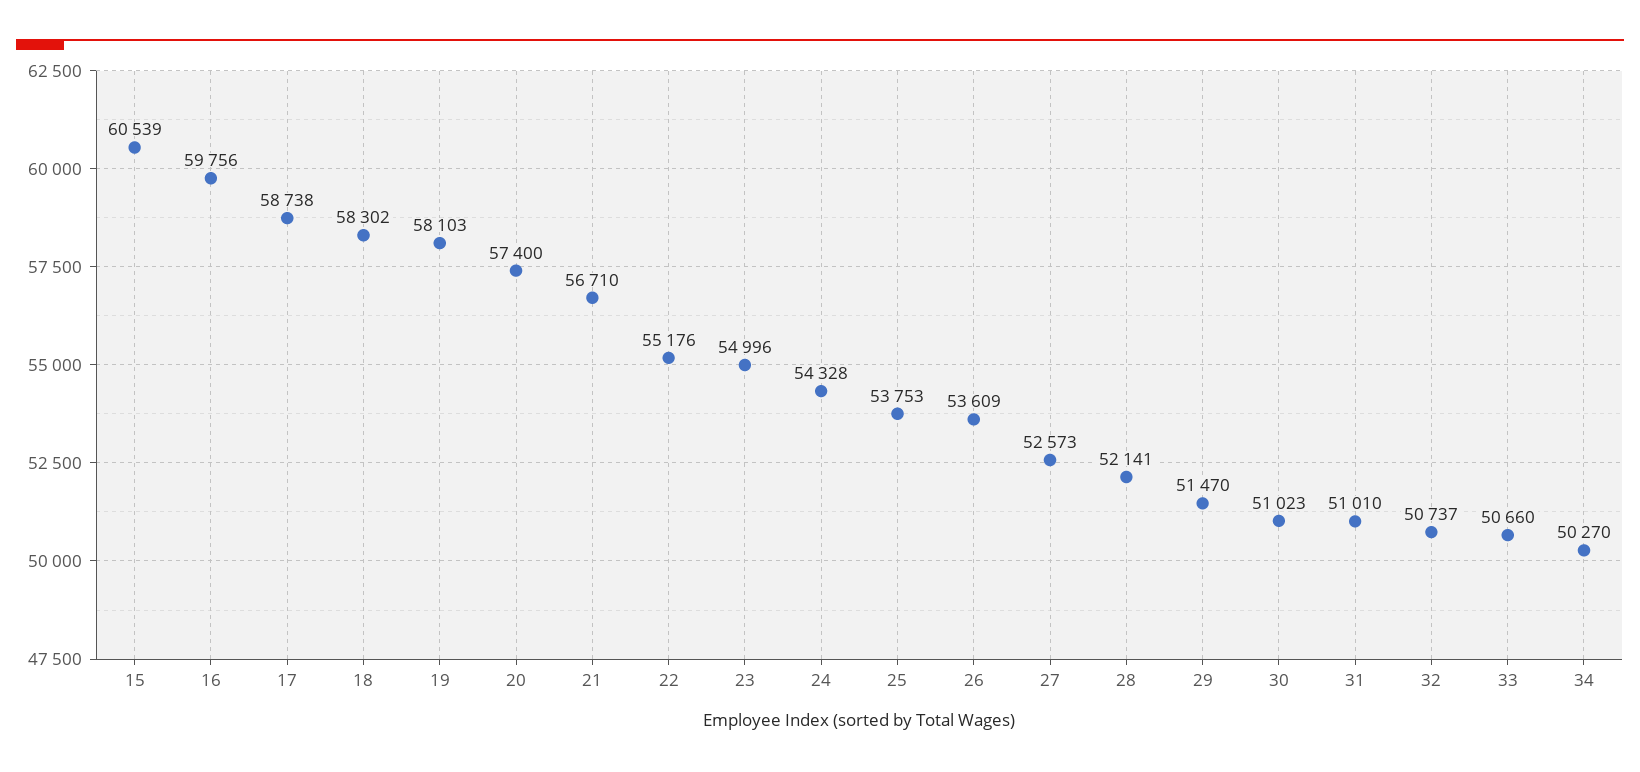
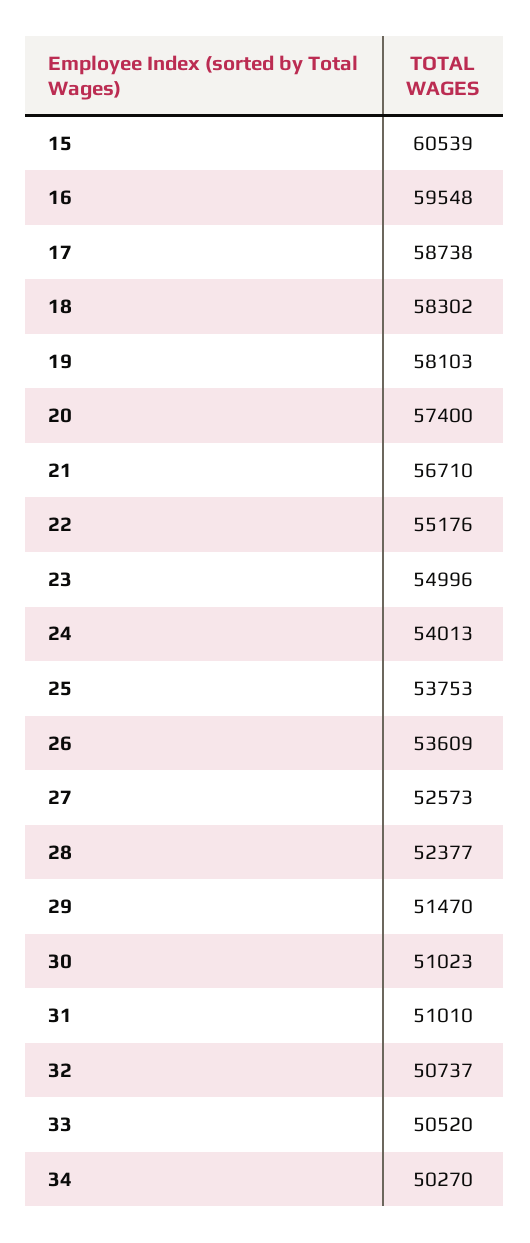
  {
    "15": 60539,
-   "16": 59756,
+   "16": 59548,
    "17": 58738,
    "18": 58302,
    "19": 58103,
    "20": 57400,
    "21": 56710,
    "22": 55176,
    "23": 54996,
-   "24": 54328,
+   "24": 54013,
    "25": 53753,
    "26": 53609,
    "27": 52573,
-   "28": 52141,
+   "28": 52377,
    "29": 51470,
    "30": 51023,
    "31": 51010,
    "32": 50737,
-   "33": 50660,
+   "33": 50520,
    "34": 50270
  }

